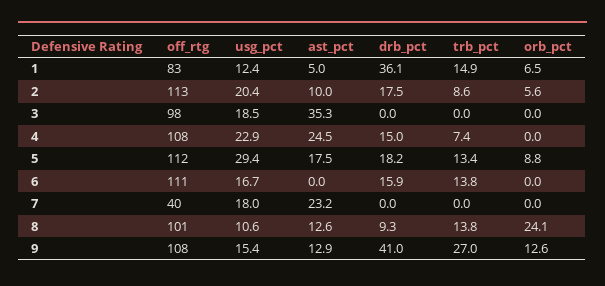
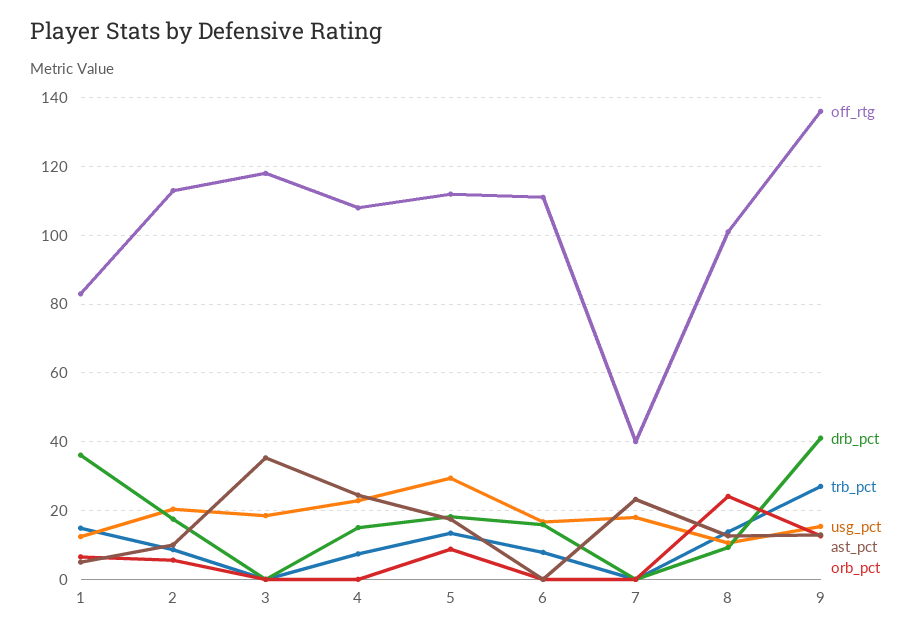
  {
    "off_rtg": {
      "1": 83,
      "2": 113,
-     "3": 98,
+     "3": 118,
      "4": 108,
      "5": 112,
      "6": 111,
      "7": 40,
      "8": 101,
-     "9": 108
+     "9": 136
    },
    "usg_pct": {
      "1": 12.4,
      "2": 20.4,
      "3": 18.5,
      "4": 22.9,
      "5": 29.4,
      "6": 16.7,
      "7": 18,
      "8": 10.6,
      "9": 15.4
    },
    "ast_pct": {
      "1": 5,
      "2": 10,
      "3": 35.3,
      "4": 24.5,
      "5": 17.5,
      "6": 0,
      "7": 23.2,
      "8": 12.6,
      "9": 12.9
    },
    "drb_pct": {
      "1": 36.1,
      "2": 17.5,
      "3": 0,
      "4": 15,
      "5": 18.2,
      "6": 15.9,
      "7": 0,
      "8": 9.3,
      "9": 41
    },
    "trb_pct": {
      "1": 14.9,
      "2": 8.6,
      "3": 0,
      "4": 7.4,
      "5": 13.4,
-     "6": 13.8,
+     "6": 8,
      "7": 0,
      "8": 13.8,
      "9": 27
    },
    "orb_pct": {
      "1": 6.5,
      "2": 5.6,
      "3": 0,
      "4": 0,
      "5": 8.8,
      "6": 0,
      "7": 0,
      "8": 24.1,
      "9": 12.6
    }
  }

